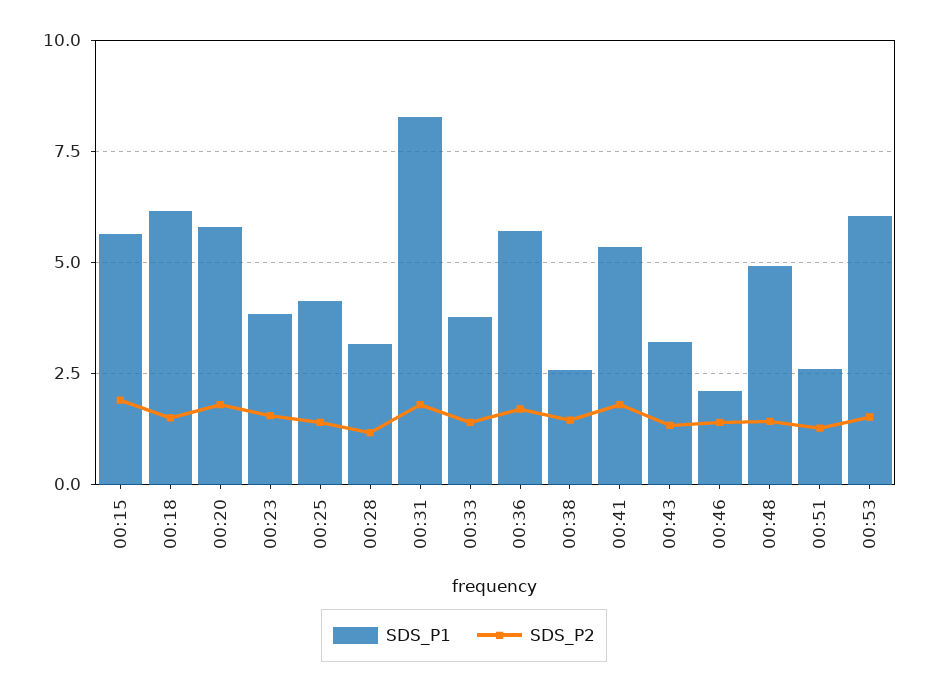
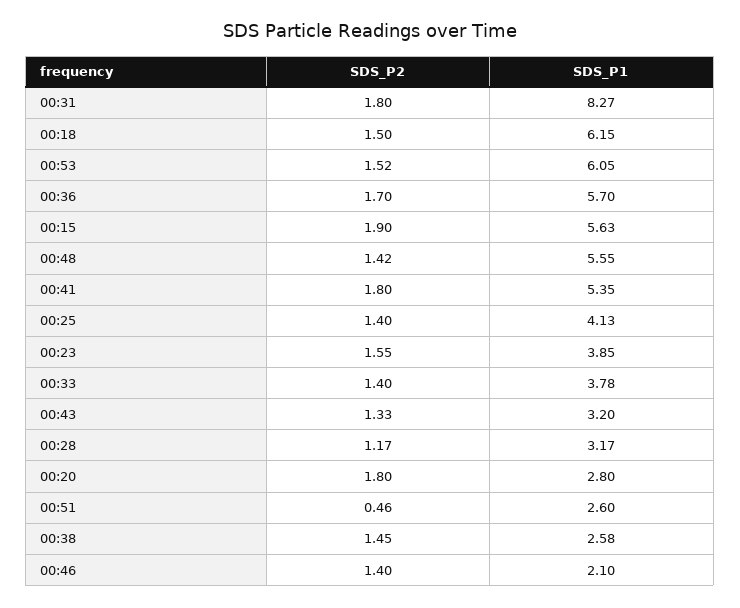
  {
    "SDS_P1": {
      "00:15": 5.63,
      "00:18": 6.15,
-     "00:20": 5.75,
+     "00:20": 2.8,
      "00:23": 3.85,
      "00:25": 4.13,
      "00:28": 3.17,
      "00:31": 8.27,
      "00:33": 3.78,
      "00:36": 5.7,
      "00:38": 2.58,
      "00:41": 5.35,
      "00:43": 3.2,
      "00:46": 2.1,
-     "00:48": 5,
+     "00:48": 5.55,
      "00:51": 2.6,
      "00:53": 6.05
    },
    "SDS_P2": {
      "00:15": 1.9,
      "00:18": 1.5,
      "00:20": 1.8,
      "00:23": 1.55,
      "00:25": 1.4,
      "00:28": 1.17,
      "00:31": 1.8,
      "00:33": 1.4,
      "00:36": 1.7,
      "00:38": 1.45,
      "00:41": 1.8,
      "00:43": 1.33,
      "00:46": 1.4,
      "00:48": 1.42,
-     "00:51": 1.25,
+     "00:51": 0.46,
      "00:53": 1.52
    }
  }

